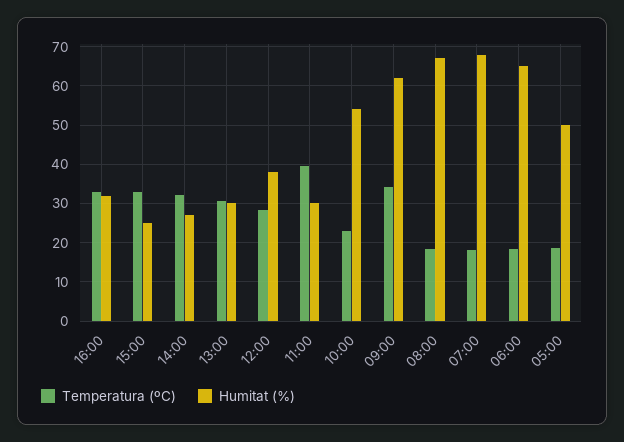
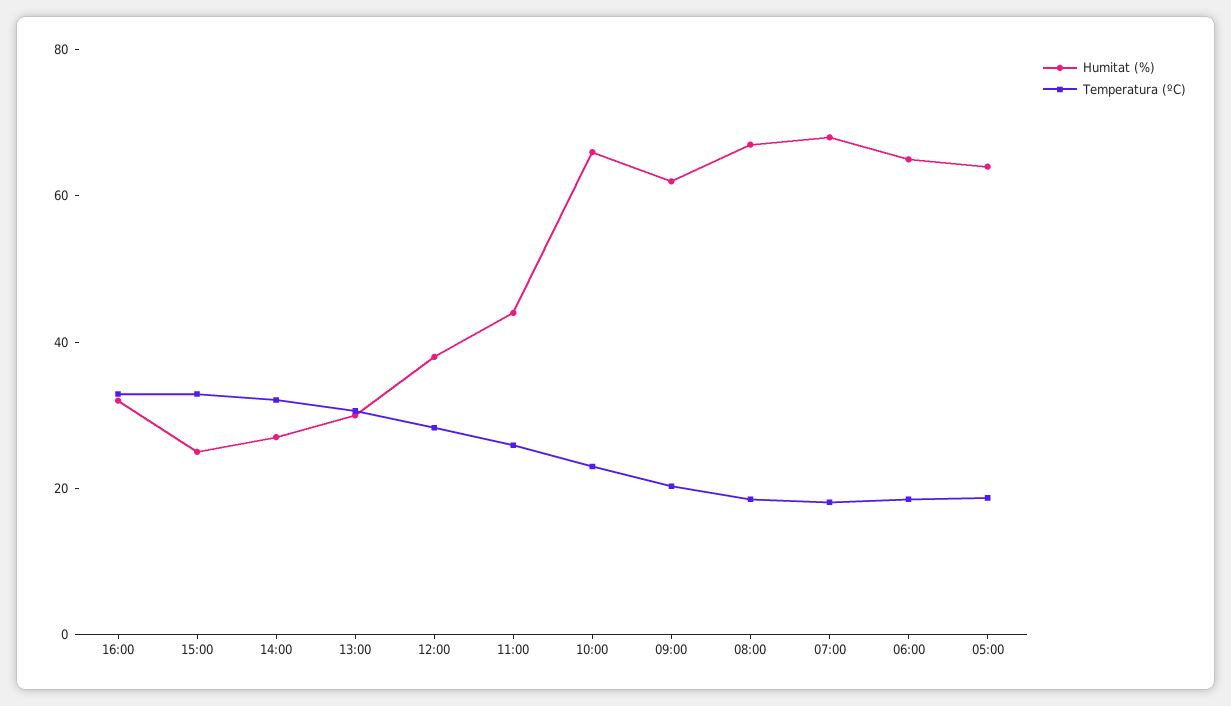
  {
    "Temperatura (ºC)": {
      "16:00": 32,
      "15:00": 32,
      "14:00": 32,
      "13:00": 30,
      "12:00": 28,
-     "11:00": 40,
+     "11:00": 25,
      "10:00": 24,
-     "09:00": 34,
+     "09:00": 20,
      "08:00": 18,
      "07:00": 18,
      "06:00": 18,
      "05:00": 18
    },
    "Humitat (%)": {
      "16:00": 32,
      "15:00": 26,
      "14:00": 28,
      "13:00": 30,
      "12:00": 38,
-     "11:00": 30,
+     "11:00": 45,
-     "10:00": 54,
+     "10:00": 65,
      "09:00": 62,
      "08:00": 68,
      "07:00": 68,
      "06:00": 66,
-     "05:00": 50
+     "05:00": 65
    }
  }

